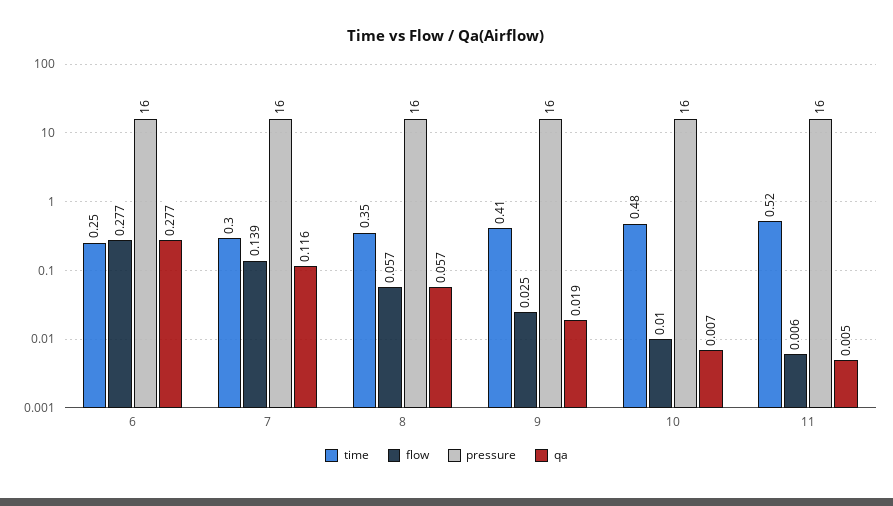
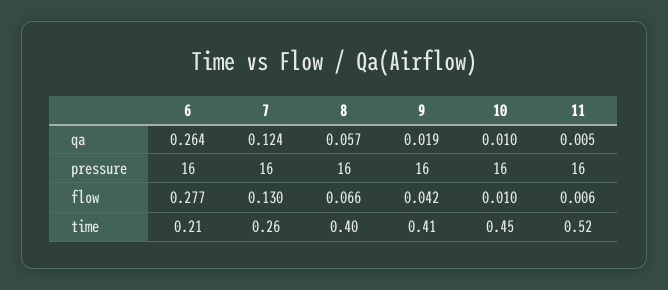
  {
    "time": {
-     "6": 0.25,
+     "6": 0.21,
-     "7": 0.3,
+     "7": 0.26,
-     "8": 0.35,
+     "8": 0.4,
      "9": 0.41,
-     "10": 0.48,
+     "10": 0.45,
      "11": 0.52
    },
    "flow": {
      "6": 0.277,
-     "7": 0.139,
+     "7": 0.13,
-     "8": 0.057,
+     "8": 0.066,
-     "9": 0.025,
+     "9": 0.042,
      "10": 0.01,
      "11": 0.006
    },
    "pressure": {
      "6": 16,
      "7": 16,
      "8": 16,
      "9": 16,
      "10": 16,
      "11": 16
    },
    "qa": {
-     "6": 0.277,
+     "6": 0.264,
-     "7": 0.116,
+     "7": 0.124,
      "8": 0.057,
      "9": 0.019,
-     "10": 0.007,
+     "10": 0.01,
      "11": 0.005
    }
  }

